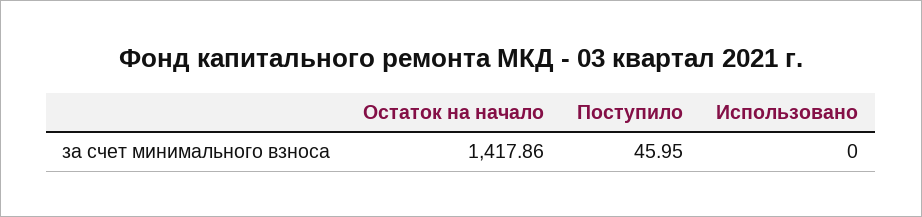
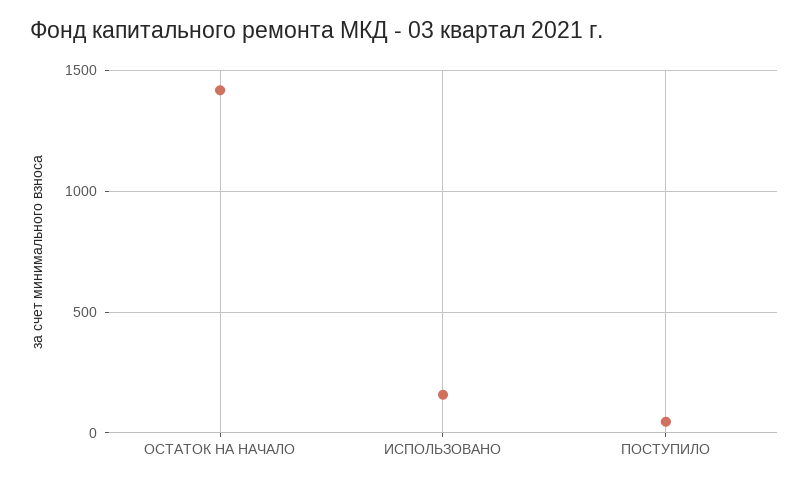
  {
    "Остаток на начало": 1417.86,
    "Поступило": 45.95,
-   "Использовано": 0
+   "Использовано": 150
  }

